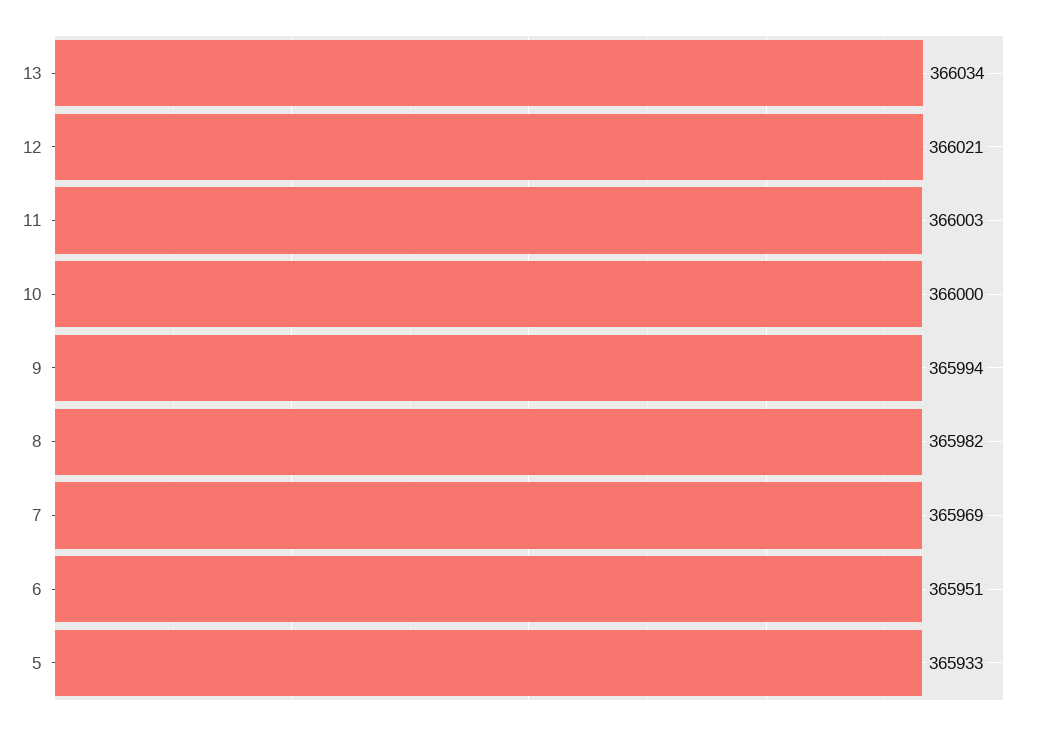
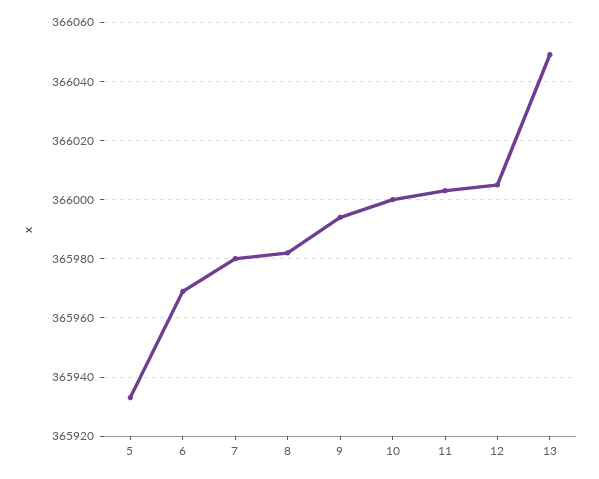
  {
-   "13": 366034,
+   "13": 366050,
-   "12": 366021,
+   "12": 366005,
    "11": 366003,
    "10": 366000,
    "9": 365994,
    "8": 365982,
-   "7": 365969,
+   "7": 365980,
-   "6": 365951,
+   "6": 365970,
    "5": 365933
  }

